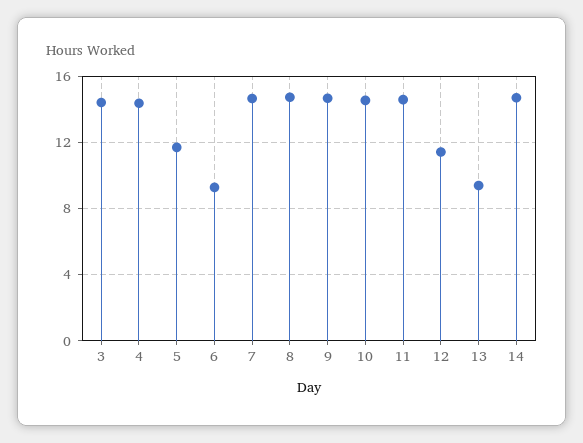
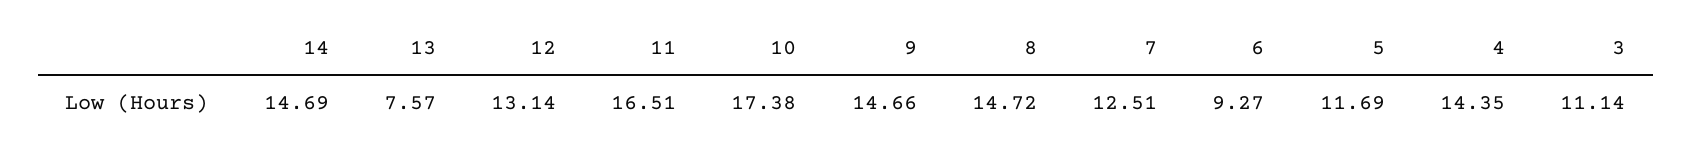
  {
-   "3": 14.5,
+   "3": 11.14,
    "4": 14.35,
    "5": 11.69,
    "6": 9.27,
-   "7": 14.5,
+   "7": 12.51,
    "8": 14.72,
    "9": 14.66,
-   "10": 14.5,
+   "10": 17.38,
-   "11": 14.5,
+   "11": 16.51,
-   "12": 11.5,
+   "12": 13.14,
-   "13": 9.5,
+   "13": 7.57,
    "14": 14.69
  }

